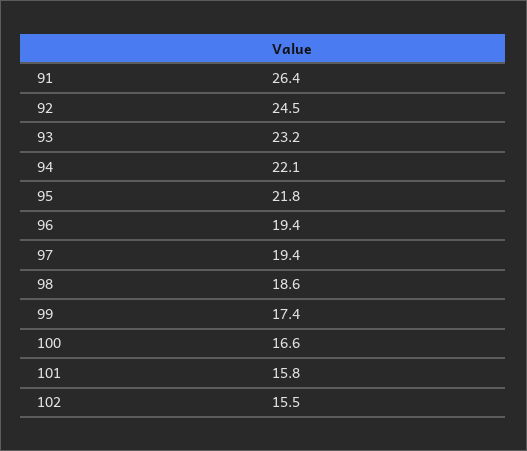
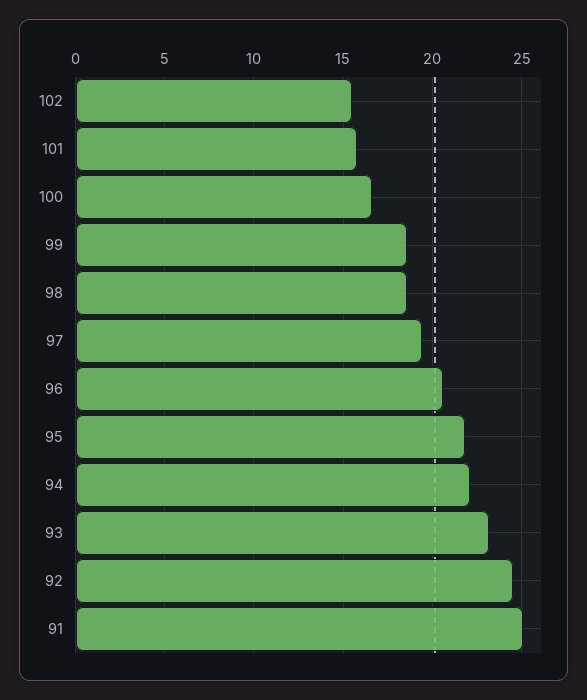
  {
-   "91": 26.4,
+   "91": 25,
    "92": 24.5,
    "93": 23.2,
    "94": 22.1,
    "95": 21.8,
-   "96": 19.4,
+   "96": 20.5,
    "97": 19.4,
    "98": 18.6,
-   "99": 17.4,
+   "99": 18.5,
    "100": 16.6,
    "101": 15.8,
    "102": 15.5
  }

